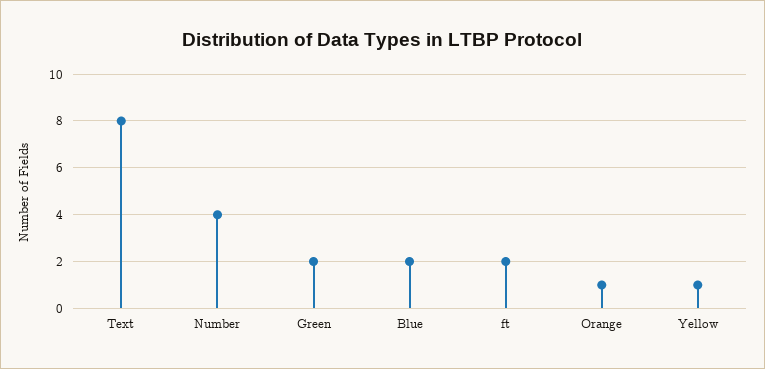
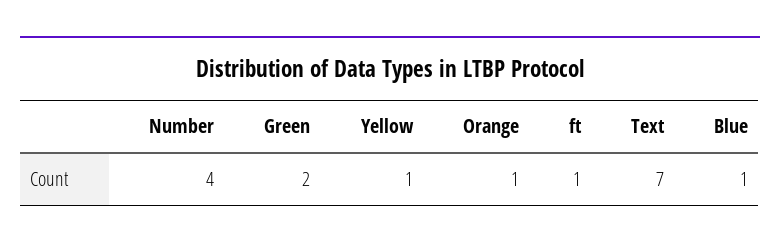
  {
-   "Text": 8,
+   "Text": 7,
    "Number": 4,
    "Green": 2,
-   "Blue": 2,
+   "Blue": 1,
-   "ft": 2,
+   "ft": 1,
    "Orange": 1,
    "Yellow": 1
  }

